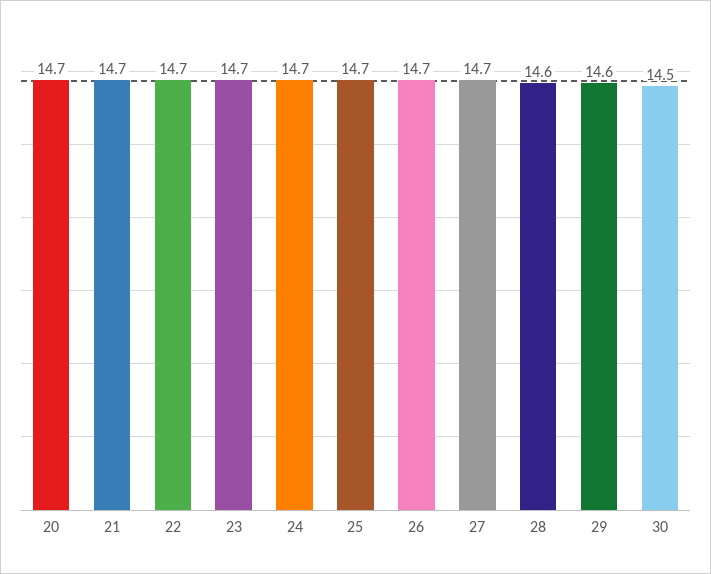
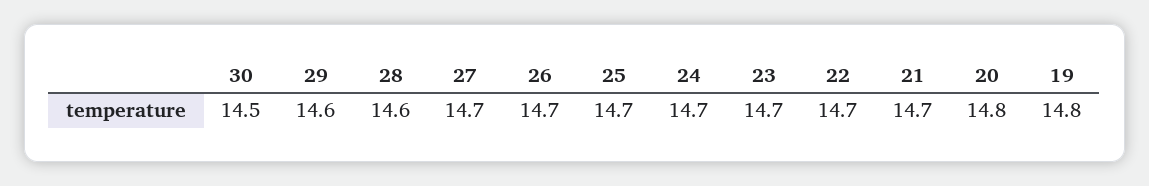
  {
-   "20": 14.7,
+   "20": 14.8,
    "21": 14.7,
    "22": 14.7,
    "23": 14.7,
    "24": 14.7,
    "25": 14.7,
    "26": 14.7,
    "27": 14.7,
    "28": 14.6,
    "29": 14.6,
-   "30": 14.5
+   "30": 14.5,
+   "19": 14.8
  }

